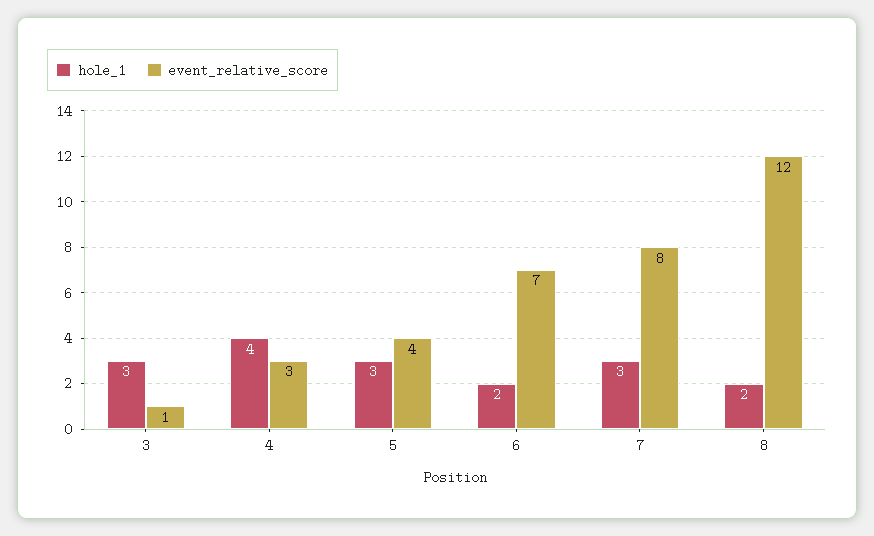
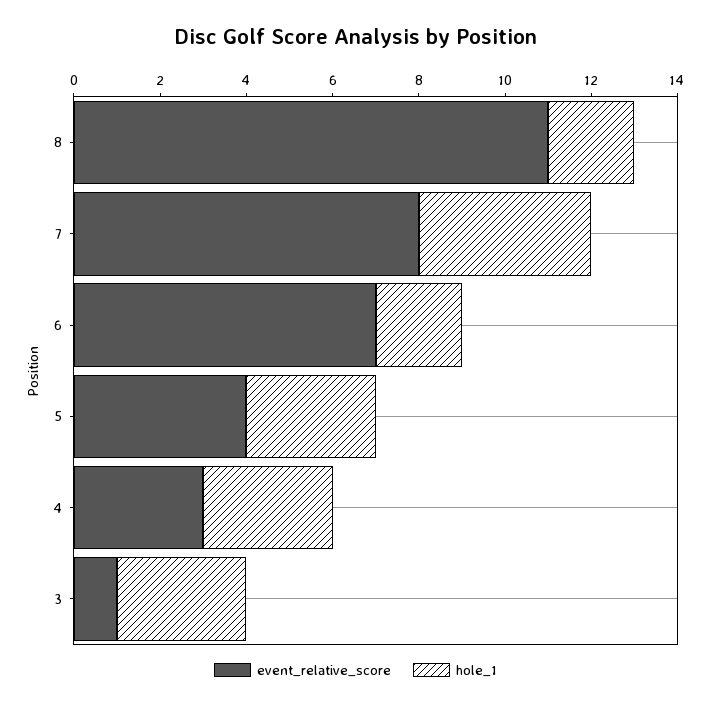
  {
    "hole_1": {
      "3": 3,
-     "4": 4,
+     "4": 3,
      "5": 3,
      "6": 2,
-     "7": 3,
+     "7": 4,
      "8": 2
    },
    "event_relative_score": {
      "3": 1,
      "4": 3,
      "5": 4,
      "6": 7,
      "7": 8,
-     "8": 12
+     "8": 11
    }
  }

